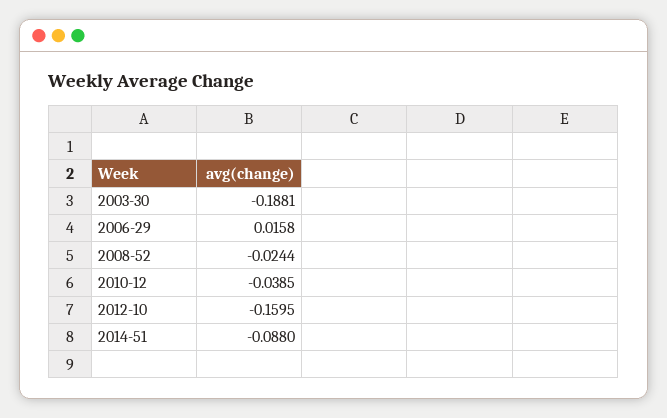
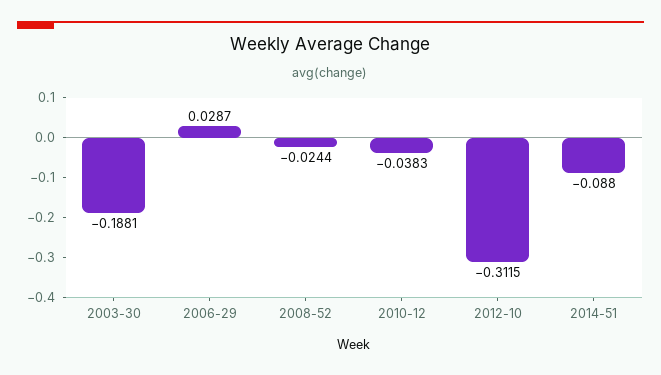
  {
    "2003-30": -0.1881,
-   "2006-29": 0.0158,
+   "2006-29": 0.0287,
    "2008-52": -0.0244,
-   "2010-12": -0.0385,
+   "2010-12": -0.0383,
-   "2012-10": -0.1595,
+   "2012-10": -0.3115,
    "2014-51": -0.088
  }

